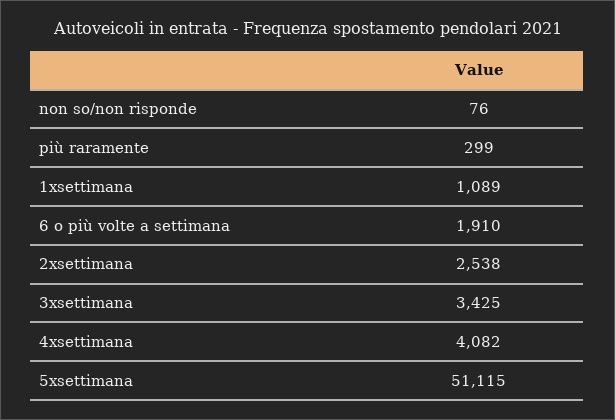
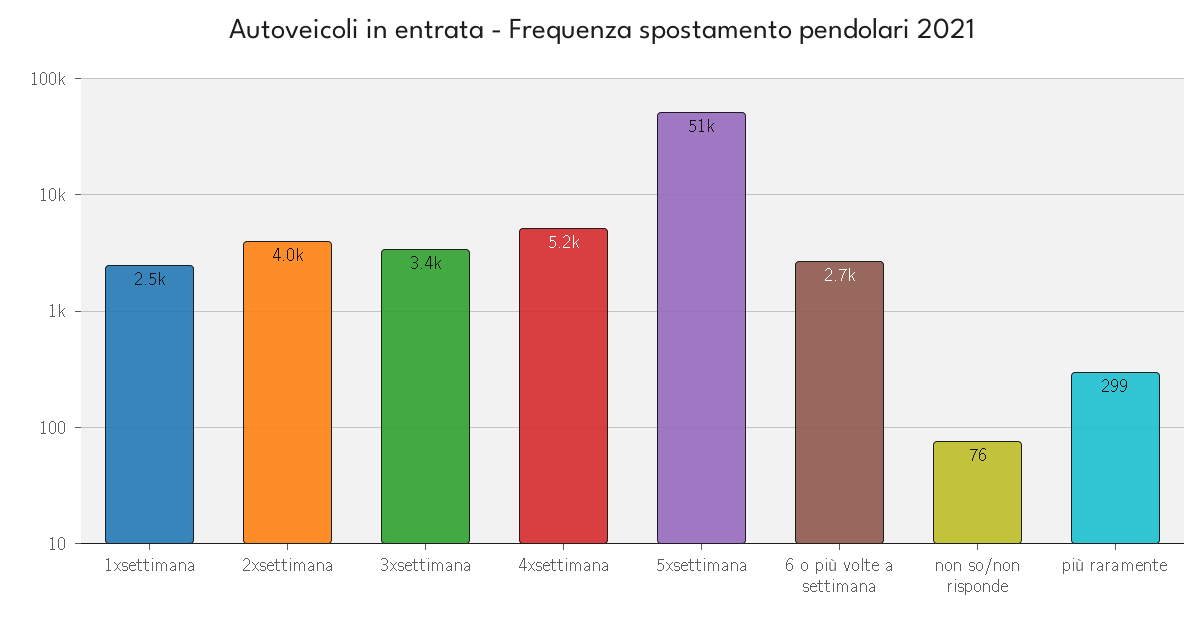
  {
    "non so/non risponde": 76,
    "più raramente": 299,
-   "1xsettimana": 1089,
+   "1xsettimana": 2500,
-   "6 o più volte a settimana": 1910,
+   "6 o più volte a settimana": 2700,
-   "2xsettimana": 2538,
+   "2xsettimana": 4000,
    "3xsettimana": 3425,
-   "4xsettimana": 4082,
+   "4xsettimana": 5200,
    "5xsettimana": 51115
  }

